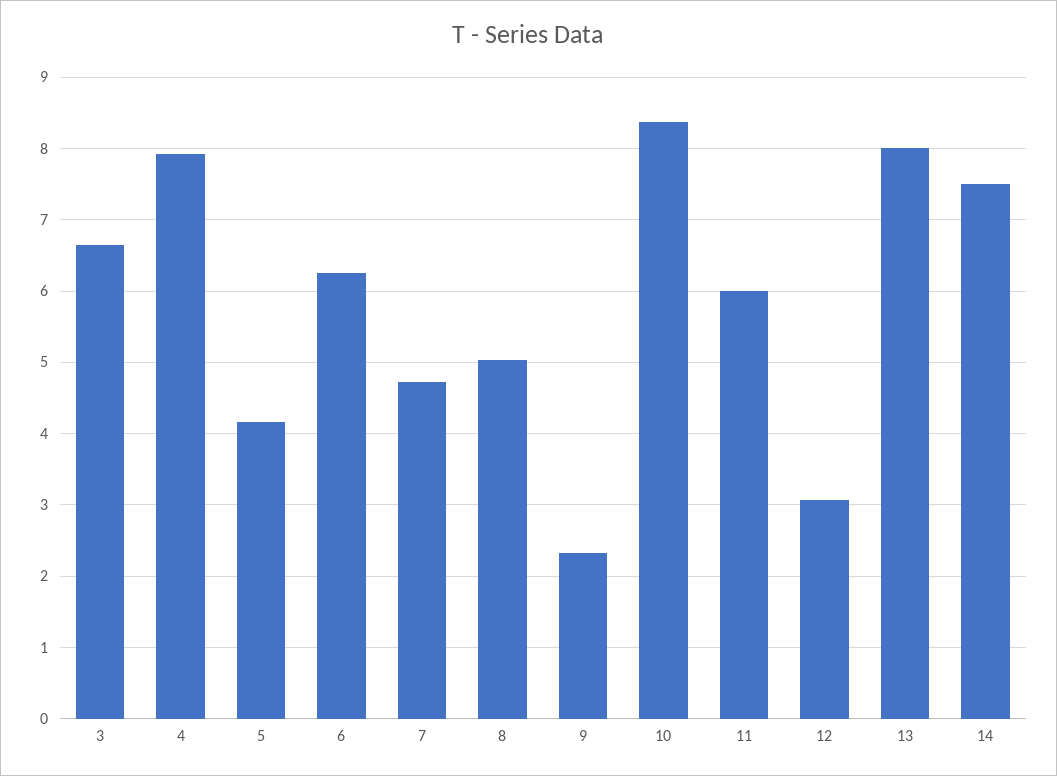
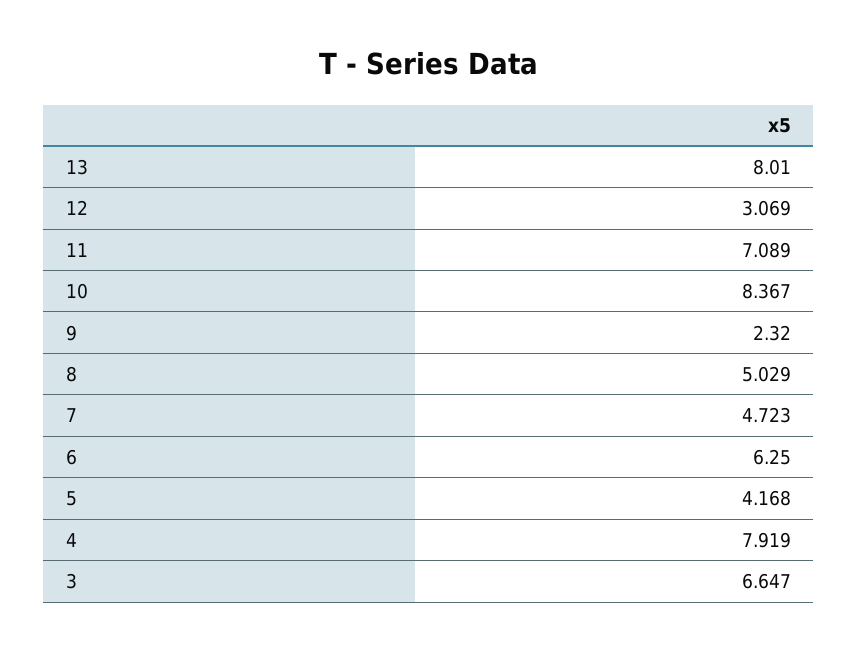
  {
    "3": 6.647,
    "4": 7.919,
    "5": 4.168,
    "6": 6.25,
    "7": 4.723,
    "8": 5.029,
    "9": 2.32,
    "10": 8.367,
-   "11": 6,
+   "11": 7.089,
    "12": 3.069,
-   "13": 8.01,
+   "13": 8.01
-   "14": 7.5
  }

